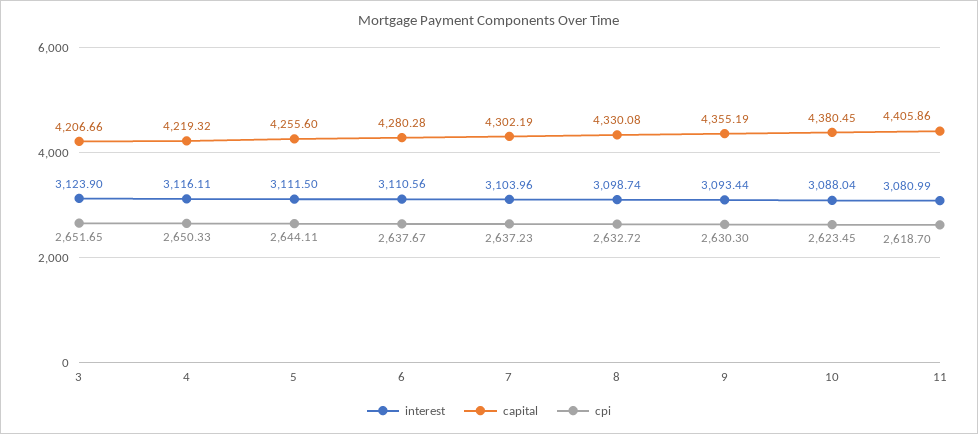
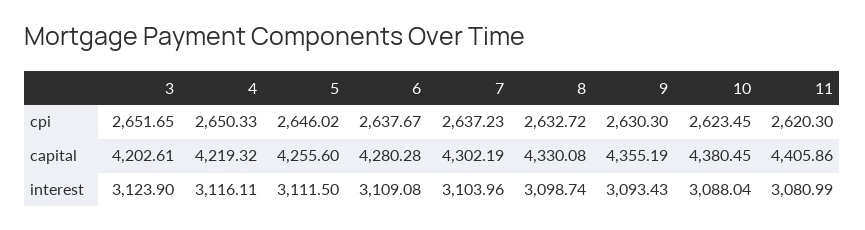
  {
    "interest": {
      "3": 3123.9,
      "4": 3116.11,
      "5": 3111.5,
-     "6": 3110.56,
+     "6": 3109.08,
      "7": 3103.96,
      "8": 3098.74,
-     "9": 3093.44,
+     "9": 3093.43,
      "10": 3088.04,
      "11": 3080.99
    },
    "capital": {
-     "3": 4206.66,
+     "3": 4202.61,
      "4": 4219.32,
      "5": 4255.6,
      "6": 4280.28,
      "7": 4302.19,
      "8": 4330.08,
      "9": 4355.19,
      "10": 4380.45,
      "11": 4405.86
    },
    "cpi": {
      "3": 2651.65,
      "4": 2650.33,
-     "5": 2644.11,
+     "5": 2646.02,
      "6": 2637.67,
      "7": 2637.23,
      "8": 2632.72,
      "9": 2630.3,
      "10": 2623.45,
-     "11": 2618.7
+     "11": 2620.3
    }
  }

